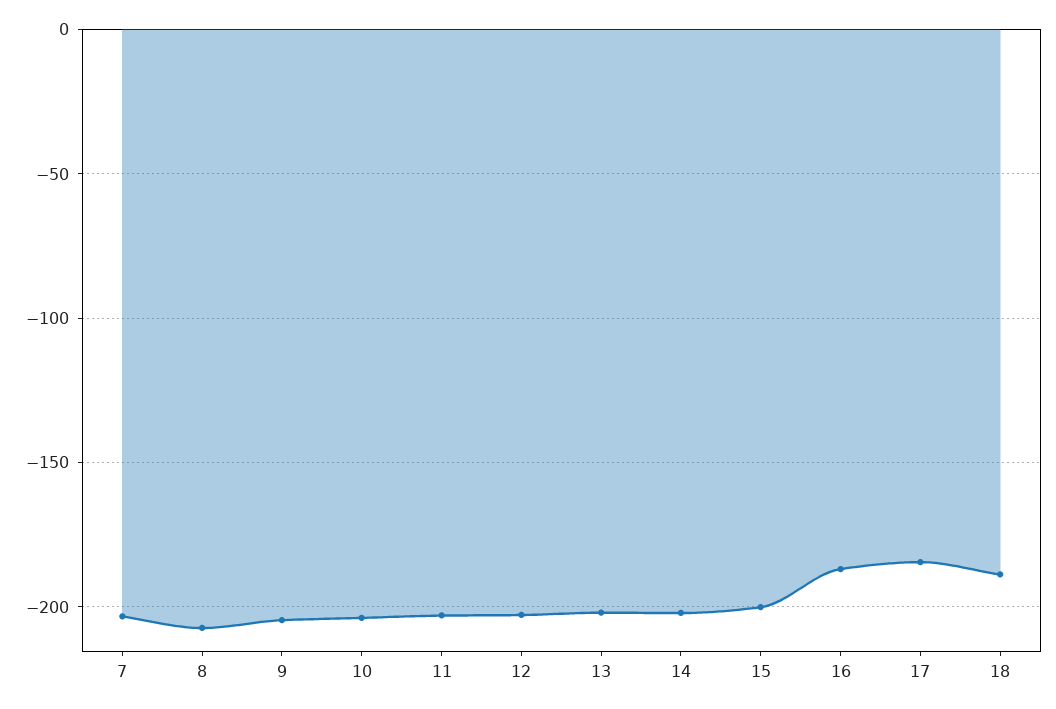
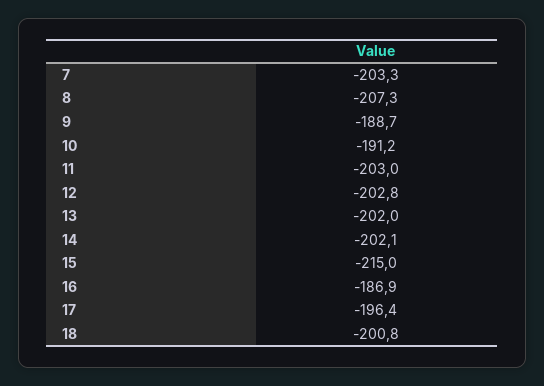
  {
    "7": -203.3,
    "8": -207.3,
-   "9": -205,
+   "9": -188.7,
-   "10": -205,
+   "10": -191.2,
    "11": -203,
    "12": -202.8,
    "13": -202,
    "14": -202.1,
-   "15": -200,
+   "15": -215,
    "16": -186.9,
-   "17": -185,
+   "17": -196.4,
-   "18": -190
+   "18": -200.8
  }

